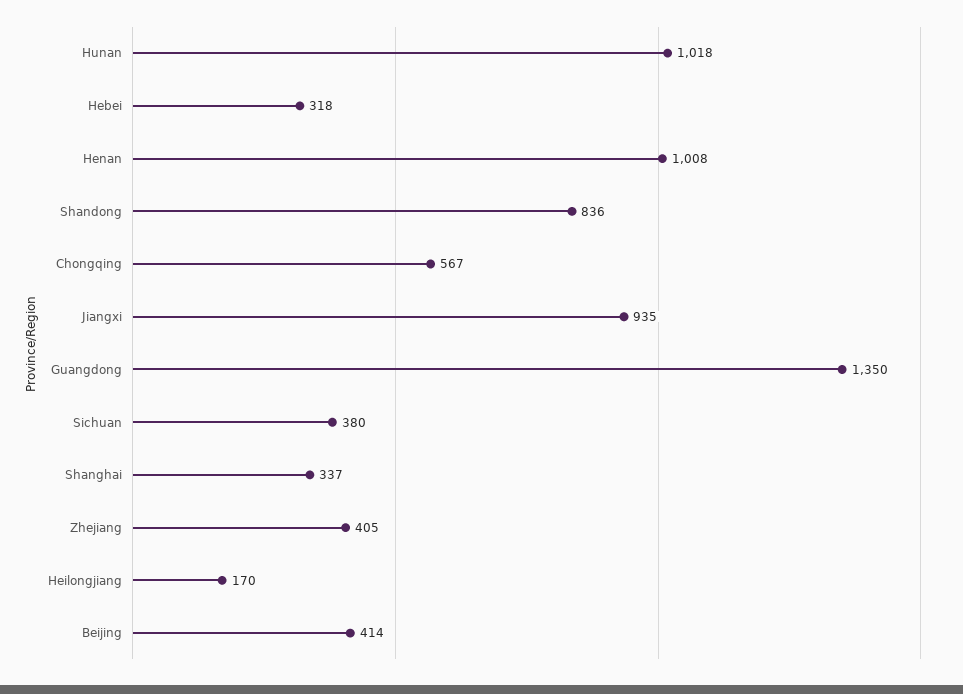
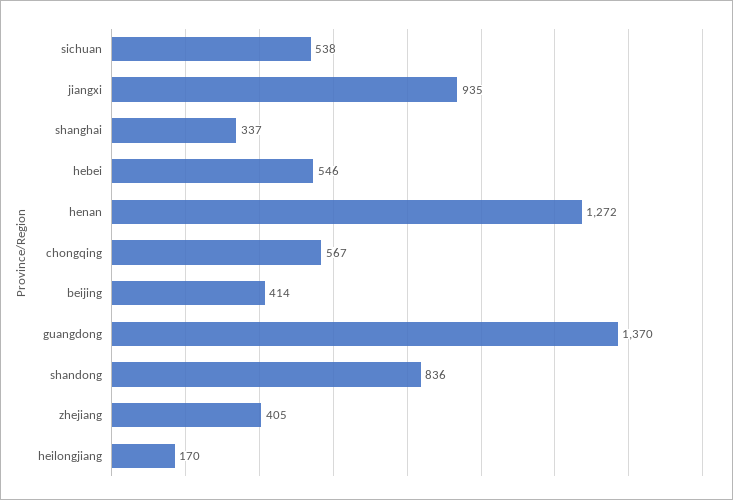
  {
-   "Hunan": 1018,
-   "Hebei": 318,
+   "Hebei": 546,
-   "Henan": 1008,
+   "Henan": 1272,
    "Shandong": 836,
    "Chongqing": 567,
    "Jiangxi": 935,
-   "Guangdong": 1350,
+   "Guangdong": 1370,
-   "Sichuan": 380,
+   "Sichuan": 538,
    "Shanghai": 337,
    "Zhejiang": 405,
    "Heilongjiang": 170,
    "Beijing": 414
  }

